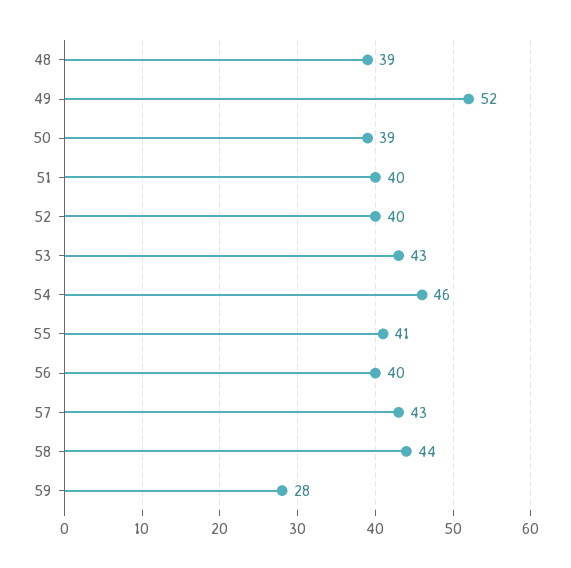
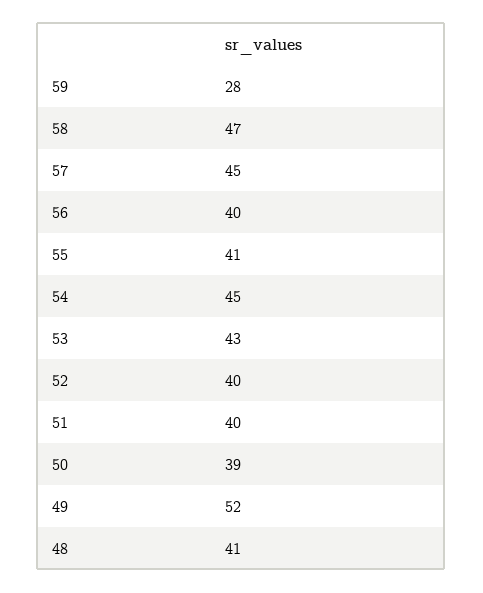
  {
-   "48": 39,
+   "48": 41,
    "49": 52,
    "50": 39,
    "51": 40,
    "52": 40,
    "53": 43,
-   "54": 46,
+   "54": 45,
    "55": 41,
    "56": 40,
-   "57": 43,
+   "57": 45,
-   "58": 44,
+   "58": 47,
    "59": 28
  }

